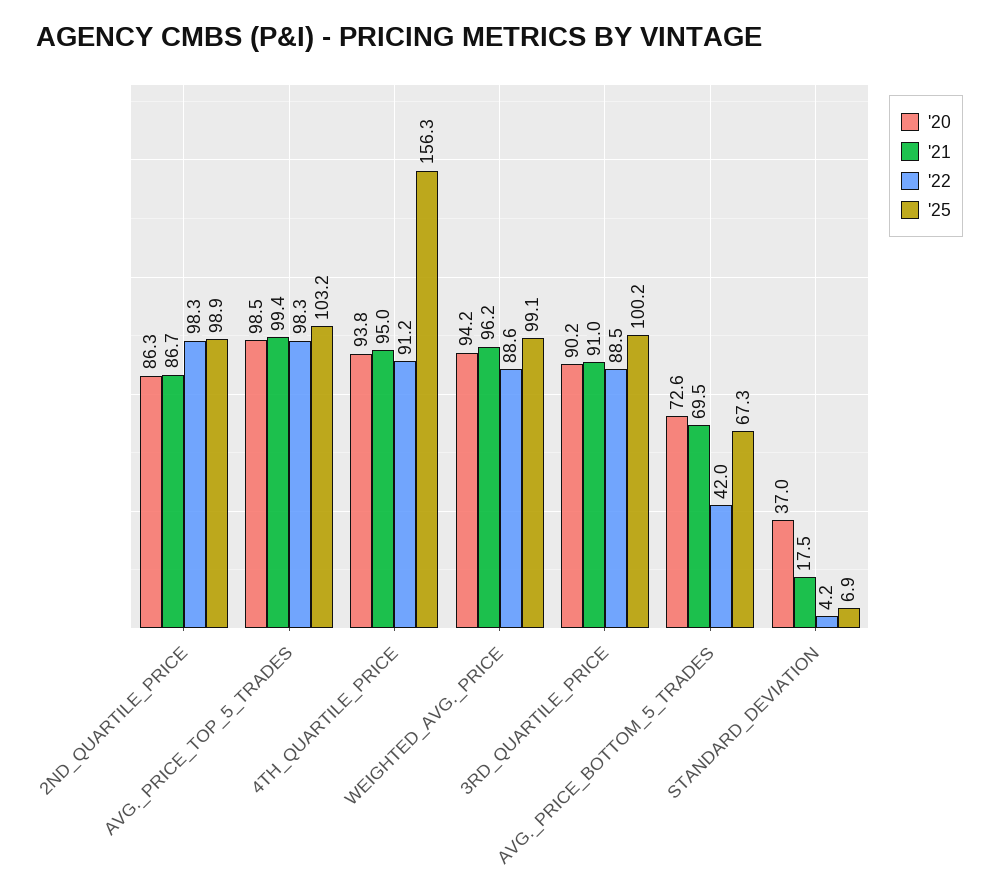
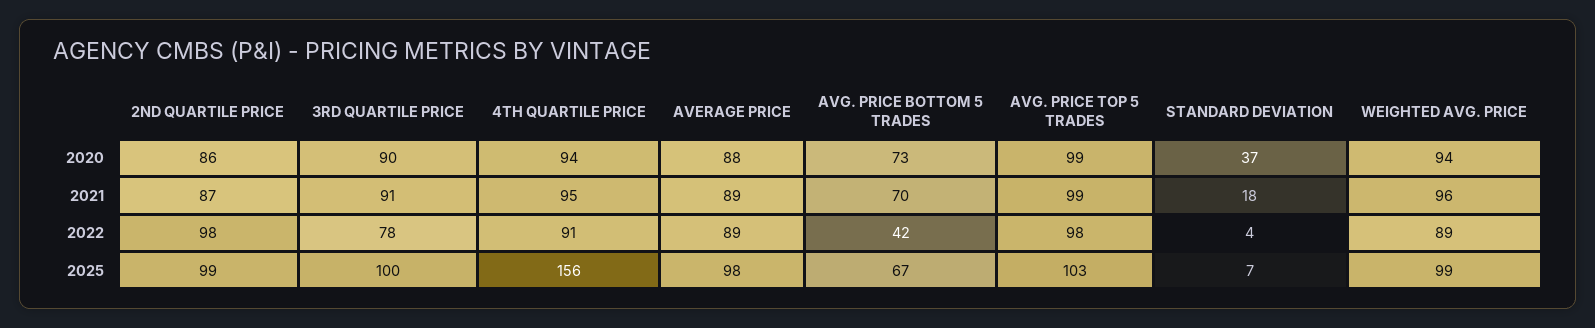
  {
    "'20": {
      "2ND_QUARTILE_PRICE": 86.3,
      "AVG._PRICE_TOP_5_TRADES": 98.5,
      "4TH_QUARTILE_PRICE": 93.8,
      "WEIGHTED_AVG._PRICE": 94.2,
      "3RD_QUARTILE_PRICE": 90.2,
      "AVG._PRICE_BOTTOM_5_TRADES": 72.6,
-     "STANDARD_DEVIATION": 37
+     "STANDARD_DEVIATION": 37,
+     "AVERAGE PRICE": 88
    },
    "'21": {
      "2ND_QUARTILE_PRICE": 86.7,
      "AVG._PRICE_TOP_5_TRADES": 99.4,
      "4TH_QUARTILE_PRICE": 95,
      "WEIGHTED_AVG._PRICE": 96.2,
      "3RD_QUARTILE_PRICE": 91,
      "AVG._PRICE_BOTTOM_5_TRADES": 69.5,
-     "STANDARD_DEVIATION": 17.5
+     "STANDARD_DEVIATION": 17.5,
+     "AVERAGE PRICE": 89
    },
    "'22": {
      "2ND_QUARTILE_PRICE": 98.3,
      "AVG._PRICE_TOP_5_TRADES": 98.3,
      "4TH_QUARTILE_PRICE": 91.2,
      "WEIGHTED_AVG._PRICE": 88.6,
-     "3RD_QUARTILE_PRICE": 88.5,
+     "3RD_QUARTILE_PRICE": 78,
      "AVG._PRICE_BOTTOM_5_TRADES": 42,
-     "STANDARD_DEVIATION": 4.2
+     "STANDARD_DEVIATION": 4.2,
+     "AVERAGE PRICE": 89
    },
    "'25": {
      "2ND_QUARTILE_PRICE": 98.9,
      "AVG._PRICE_TOP_5_TRADES": 103.2,
      "4TH_QUARTILE_PRICE": 156.3,
      "WEIGHTED_AVG._PRICE": 99.1,
      "3RD_QUARTILE_PRICE": 100.2,
      "AVG._PRICE_BOTTOM_5_TRADES": 67.3,
-     "STANDARD_DEVIATION": 6.9
+     "STANDARD_DEVIATION": 6.9,
+     "AVERAGE PRICE": 98
    }
  }

